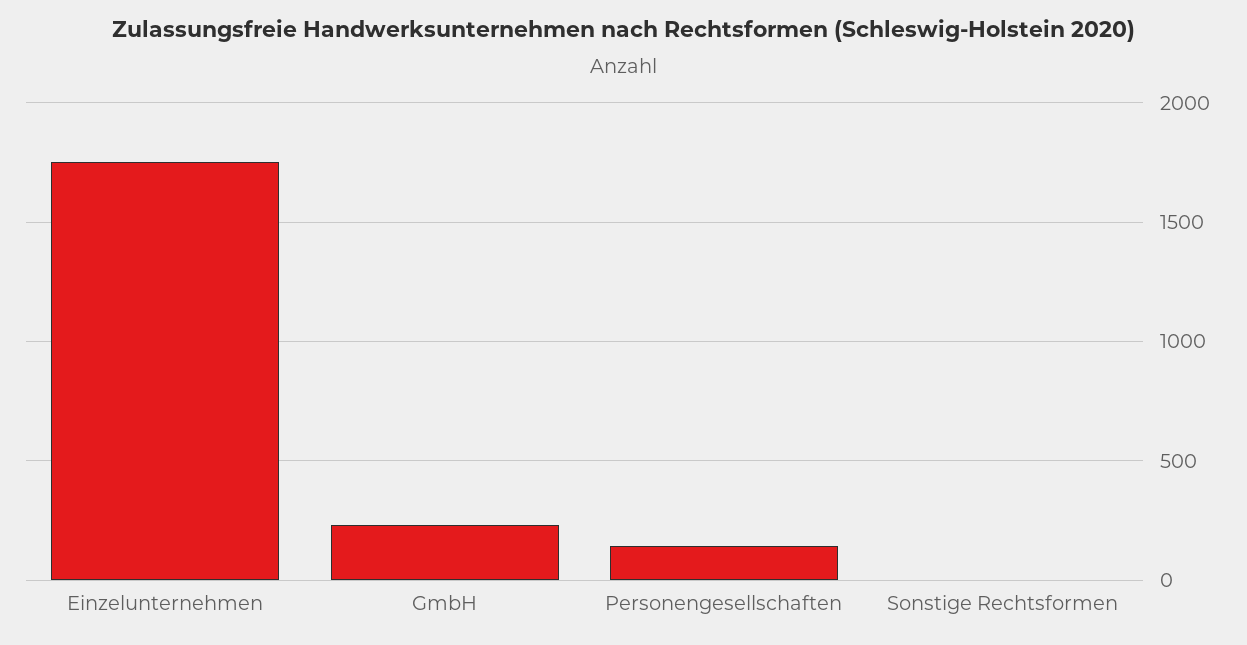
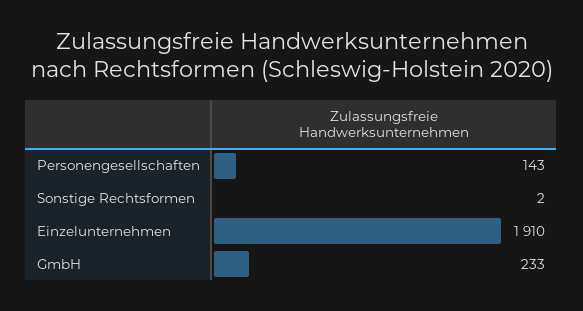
  {
-   "Einzelunternehmen": 1750,
+   "Einzelunternehmen": 1910,
    "GmbH": 233,
    "Personengesellschaften": 143,
    "Sonstige Rechtsformen": 2
  }

